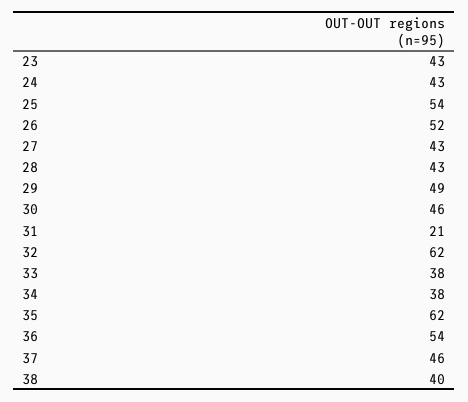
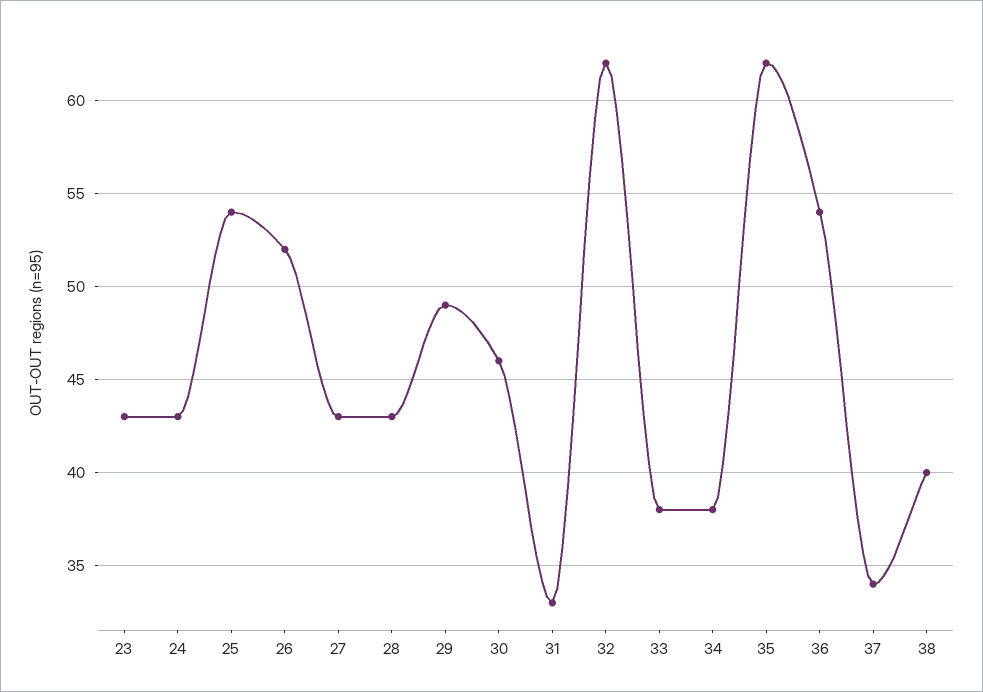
  {
    "23": 43,
    "24": 43,
    "25": 54,
    "26": 52,
    "27": 43,
    "28": 43,
    "29": 49,
    "30": 46,
-   "31": 21,
+   "31": 33,
    "32": 62,
    "33": 38,
    "34": 38,
    "35": 62,
    "36": 54,
-   "37": 46,
+   "37": 34,
    "38": 40
  }

